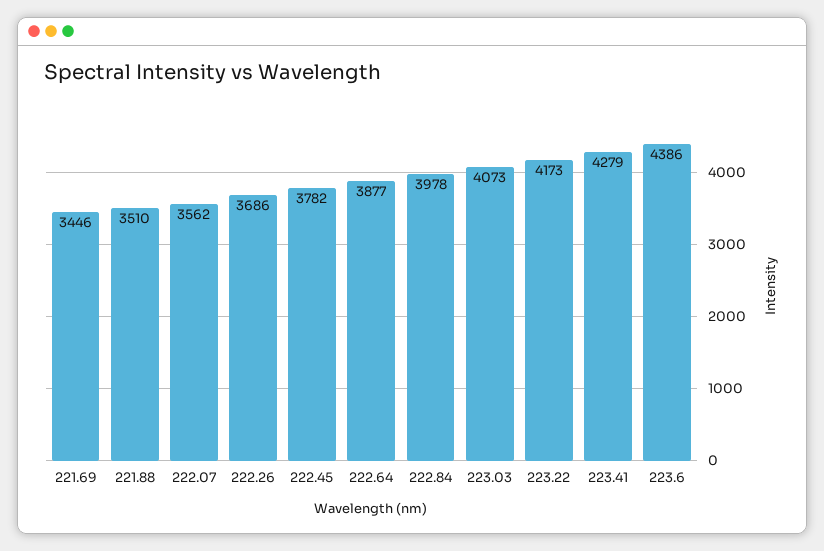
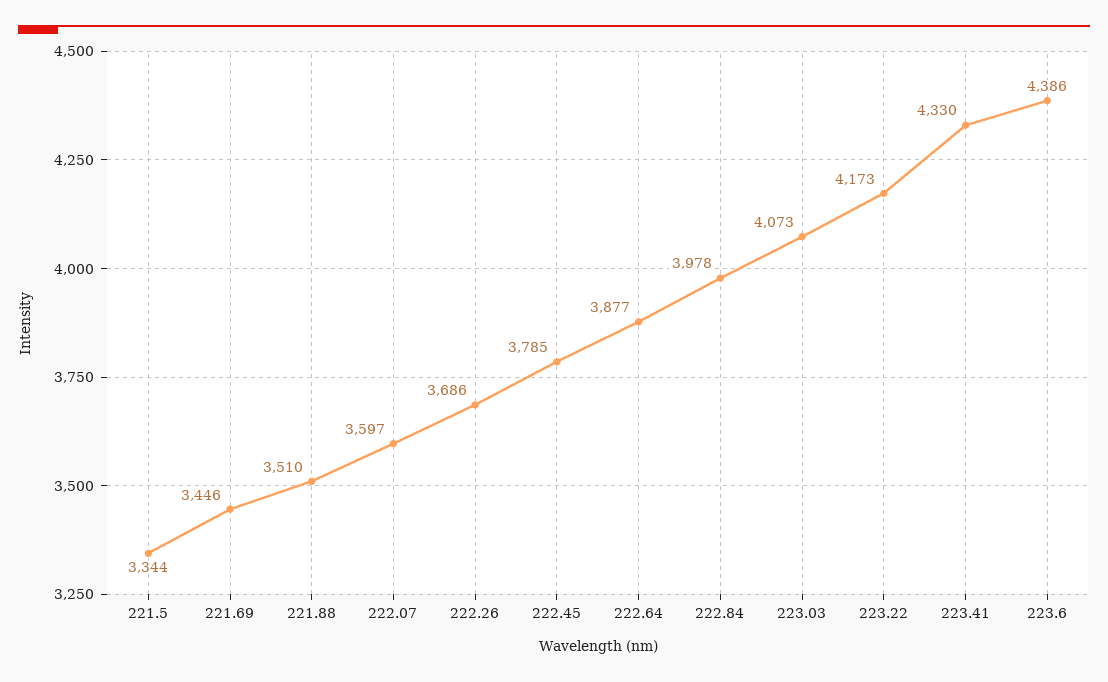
  {
    "221.69": 3446,
    "221.88": 3510,
-   "222.07": 3562,
+   "222.07": 3597,
    "222.26": 3686,
-   "222.45": 3782,
+   "222.45": 3785,
    "222.64": 3877,
    "222.84": 3978,
    "223.03": 4073,
    "223.22": 4173,
-   "223.41": 4279,
+   "223.41": 4330,
-   "223.6": 4386
+   "223.6": 4386,
+   "221.5": 3344
  }

